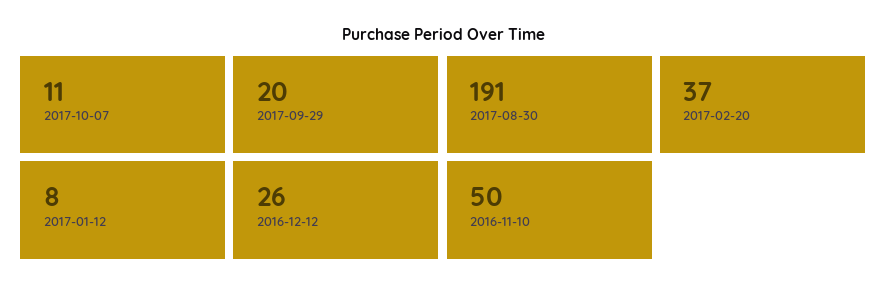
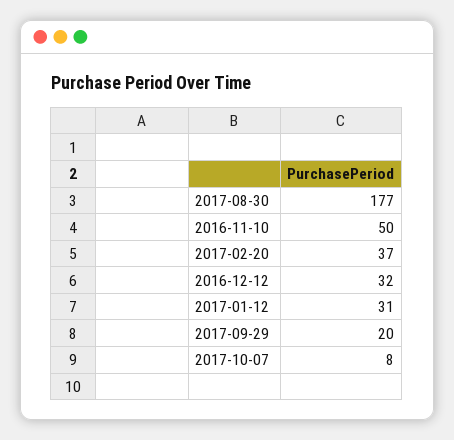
  {
-   "2017-10-07": 11,
+   "2017-10-07": 8,
    "2017-09-29": 20,
-   "2017-08-30": 191,
+   "2017-08-30": 177,
    "2017-02-20": 37,
-   "2017-01-12": 8,
+   "2017-01-12": 31,
-   "2016-12-12": 26,
+   "2016-12-12": 32,
    "2016-11-10": 50
  }

